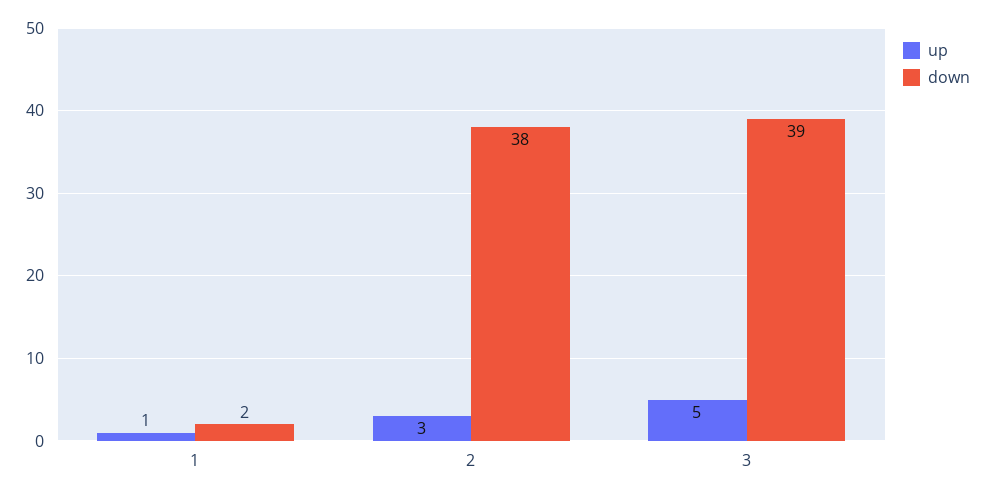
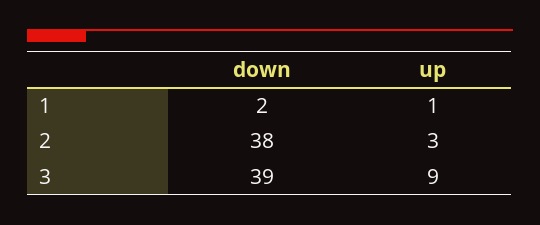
  {
    "up": {
      "1": 1,
      "2": 3,
-     "3": 5
+     "3": 9
    },
    "down": {
      "1": 2,
      "2": 38,
      "3": 39
    }
  }

